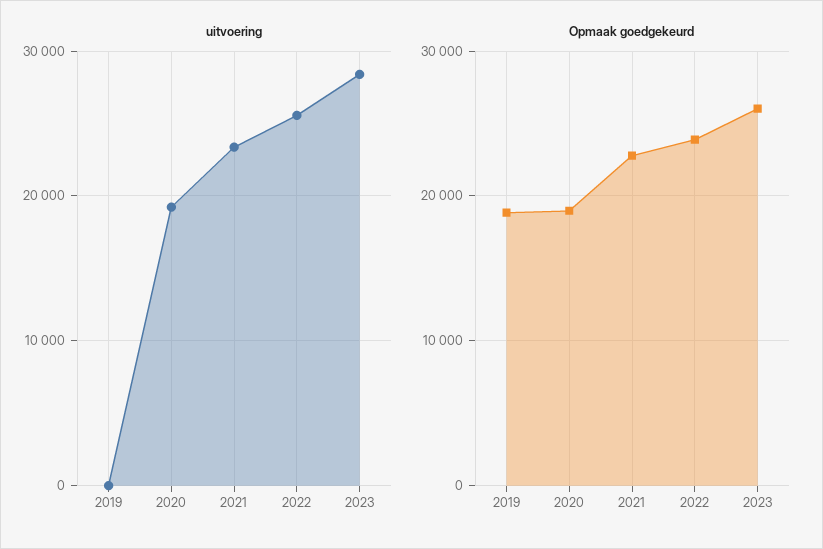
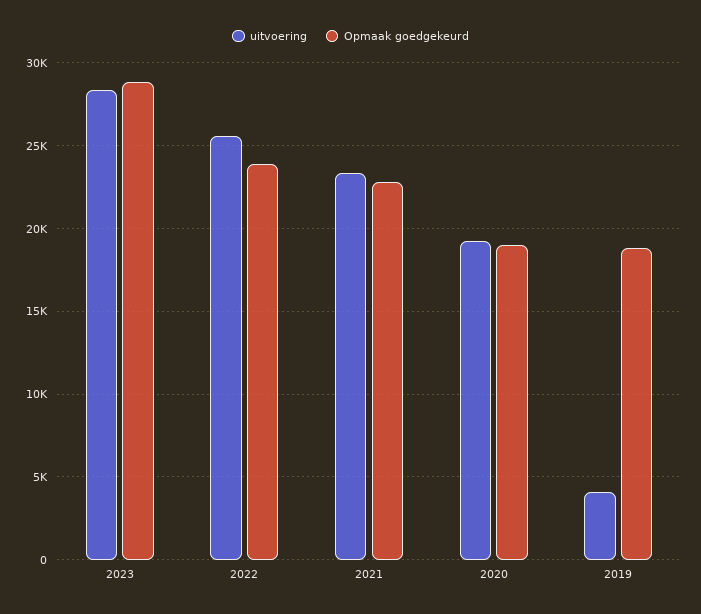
  {
    "uitvoering": {
-     "2019": 0,
+     "2019": 4000,
      "2020": 19000,
      "2021": 23500,
      "2022": 25500,
      "2023": 28500
    },
    "Opmaak goedgekeurd": {
      "2019": 19000,
      "2020": 19000,
      "2021": 23000,
      "2022": 24000,
-     "2023": 26000
+     "2023": 29000
    }
  }

